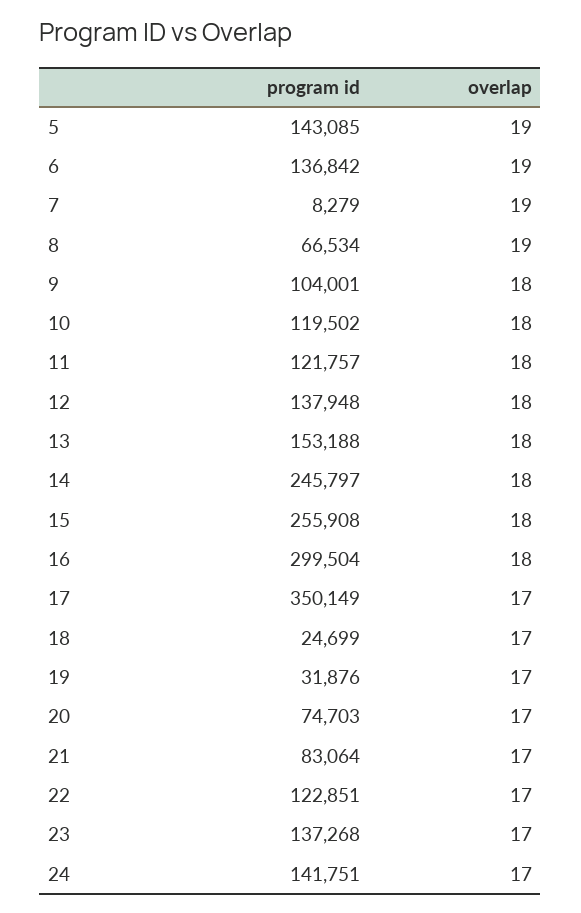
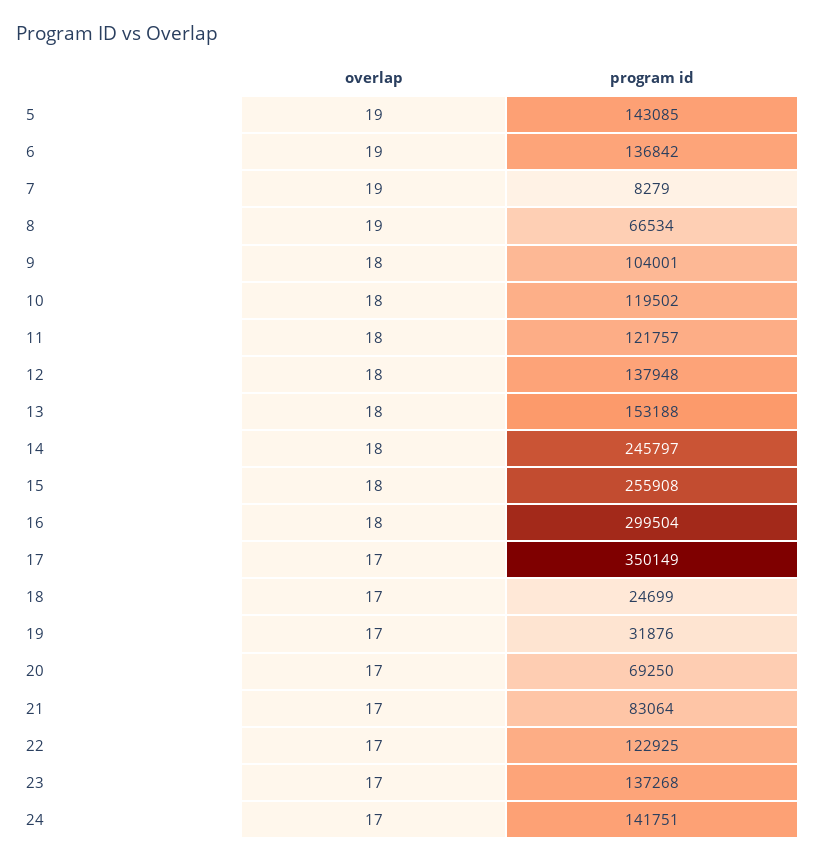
  {
    "program id": {
      "5": 143085,
      "6": 136842,
      "7": 8279,
      "8": 66534,
      "9": 104001,
      "10": 119502,
      "11": 121757,
      "12": 137948,
      "13": 153188,
      "14": 245797,
      "15": 255908,
      "16": 299504,
      "17": 350149,
      "18": 24699,
      "19": 31876,
-     "20": 74703,
+     "20": 69250,
      "21": 83064,
-     "22": 122851,
+     "22": 122925,
      "23": 137268,
      "24": 141751
    },
    "overlap": {
      "5": 19,
      "6": 19,
      "7": 19,
      "8": 19,
      "9": 18,
      "10": 18,
      "11": 18,
      "12": 18,
      "13": 18,
      "14": 18,
      "15": 18,
      "16": 18,
      "17": 17,
      "18": 17,
      "19": 17,
      "20": 17,
      "21": 17,
      "22": 17,
      "23": 17,
      "24": 17
    }
  }

